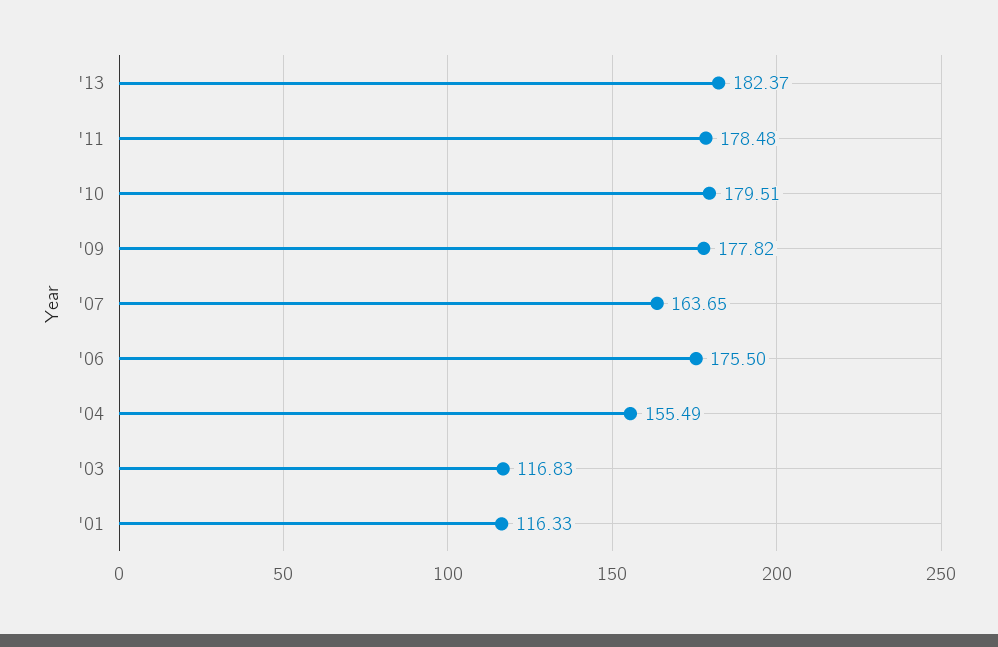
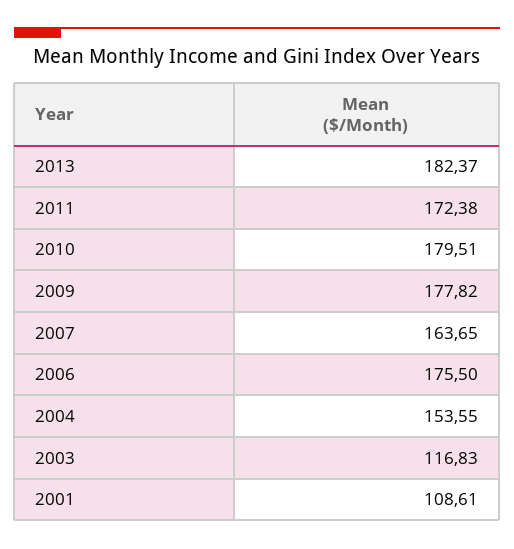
  {
    "'13": 182.37,
-   "'11": 178.48,
+   "'11": 172.38,
    "'10": 179.51,
    "'09": 177.82,
    "'07": 163.65,
    "'06": 175.5,
-   "'04": 155.49,
+   "'04": 153.55,
    "'03": 116.83,
-   "'01": 116.33
+   "'01": 108.61
  }

